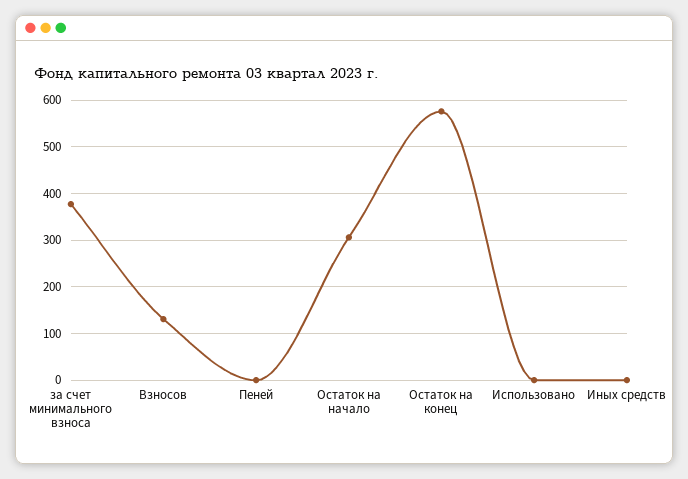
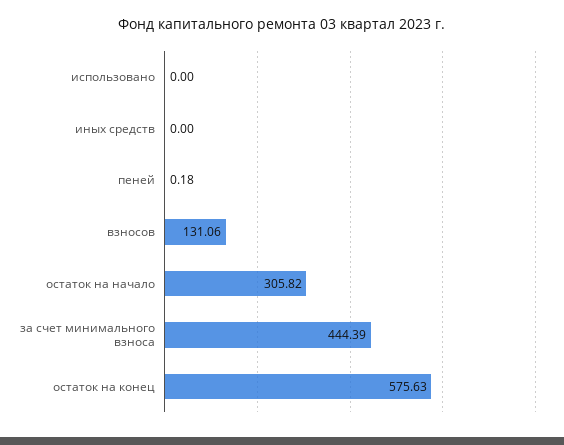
  {
-   "за счет минимального взноса": 380,
+   "за счет минимального взноса": 444.39,
    "Взносов": 131.06,
    "Пеней": 0.18,
    "Остаток на начало": 305.82,
    "Остаток на конец": 575.63,
    "Использовано": 0,
    "Иных средств": 0
  }

